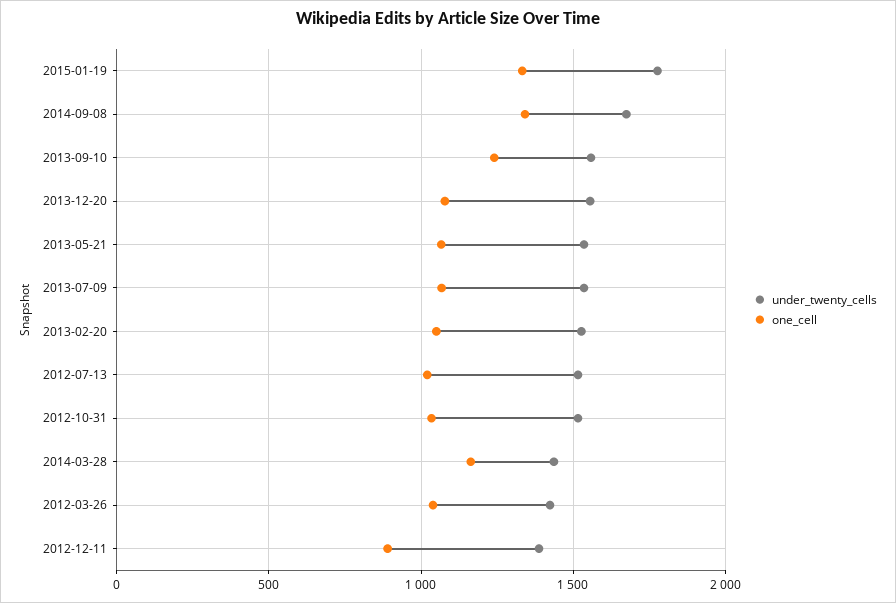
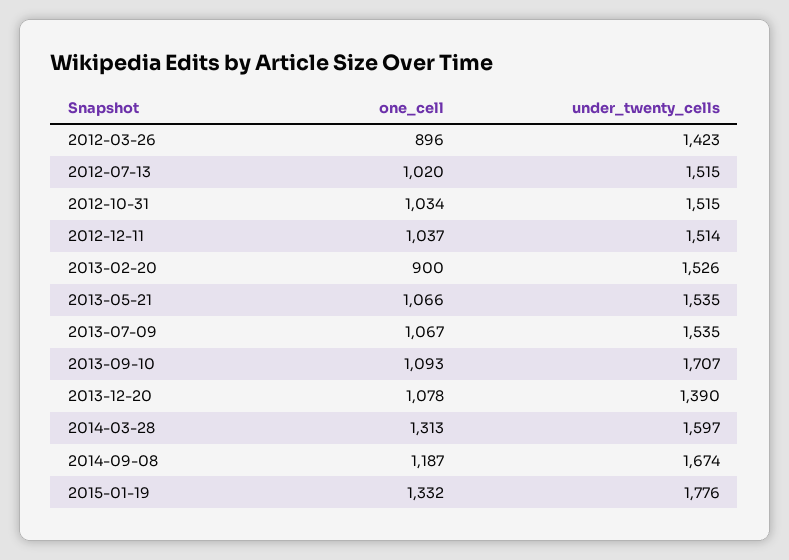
  {
    "under_twenty_cells": {
      "2015-01-19": 1776,
      "2014-09-08": 1674,
-     "2013-09-10": 1550,
+     "2013-09-10": 1707,
-     "2013-12-20": 1550,
+     "2013-12-20": 1390,
      "2013-05-21": 1535,
      "2013-07-09": 1535,
      "2013-02-20": 1526,
      "2012-07-13": 1515,
      "2012-10-31": 1515,
-     "2014-03-28": 1450,
+     "2014-03-28": 1597,
      "2012-03-26": 1423,
-     "2012-12-11": 1400
+     "2012-12-11": 1514
    },
    "one_cell": {
      "2015-01-19": 1332,
-     "2014-09-08": 1350,
+     "2014-09-08": 1187,
-     "2013-09-10": 1250,
+     "2013-09-10": 1093,
      "2013-12-20": 1078,
      "2013-05-21": 1066,
      "2013-07-09": 1067,
-     "2013-02-20": 1050,
+     "2013-02-20": 900,
      "2012-07-13": 1020,
      "2012-10-31": 1034,
-     "2014-03-28": 1150,
+     "2014-03-28": 1313,
-     "2012-03-26": 1050,
+     "2012-03-26": 896,
-     "2012-12-11": 900
+     "2012-12-11": 1037
    }
  }

